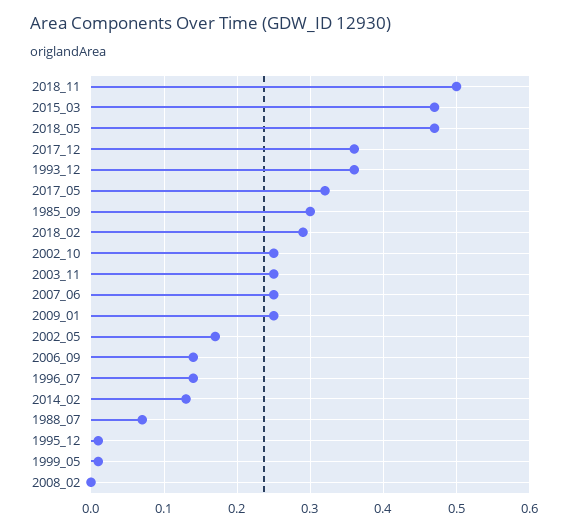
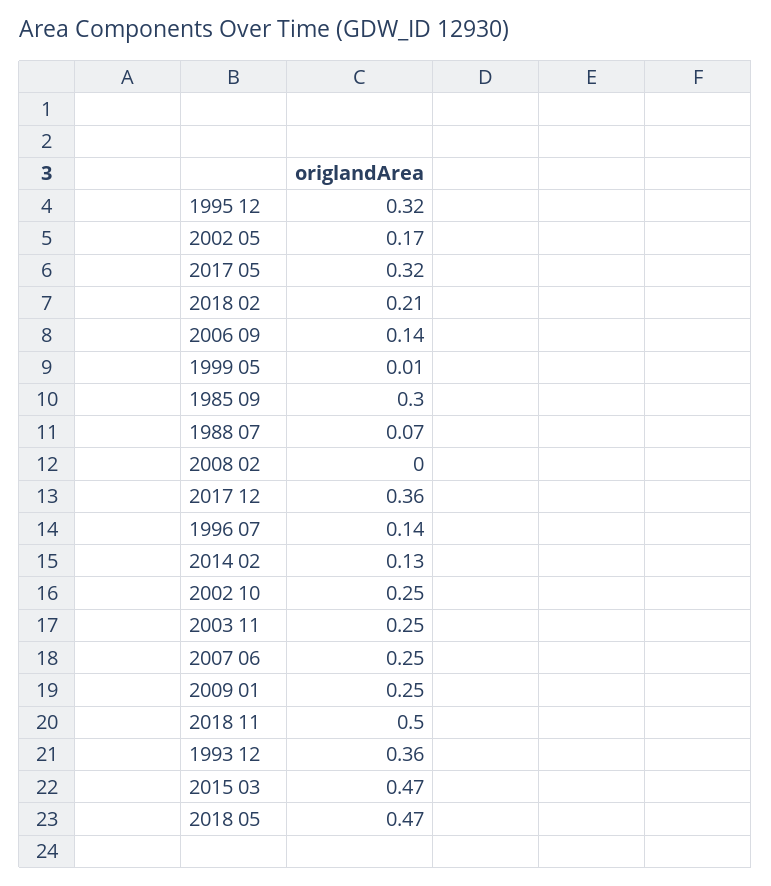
  {
    "2018_11": 0.5,
    "2015_03": 0.47,
    "2018_05": 0.47,
    "2017_12": 0.36,
    "1993_12": 0.36,
    "2017_05": 0.32,
    "1985_09": 0.3,
-   "2018_02": 0.29,
+   "2018_02": 0.21,
    "2002_10": 0.25,
    "2003_11": 0.25,
    "2007_06": 0.25,
    "2009_01": 0.25,
    "2002_05": 0.17,
    "2006_09": 0.14,
    "1996_07": 0.14,
    "2014_02": 0.13,
    "1988_07": 0.07,
-   "1995_12": 0.01,
+   "1995_12": 0.32,
    "1999_05": 0.01,
    "2008_02": 0
  }

